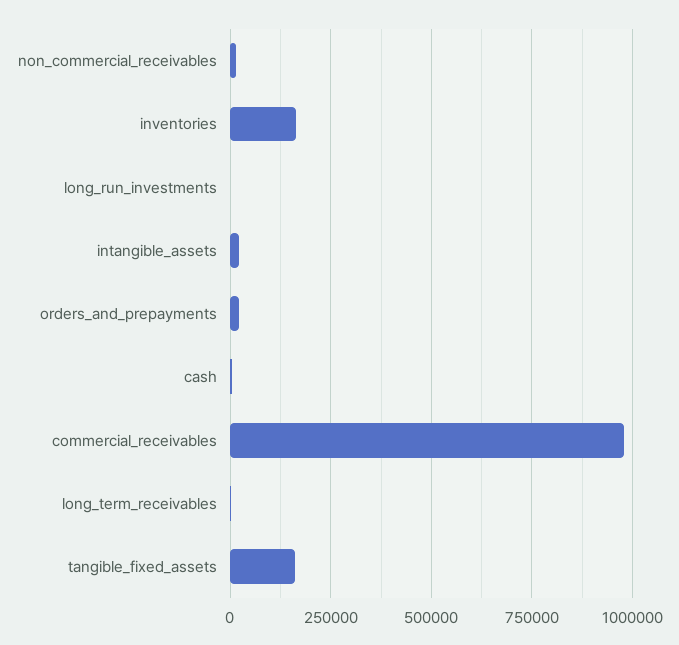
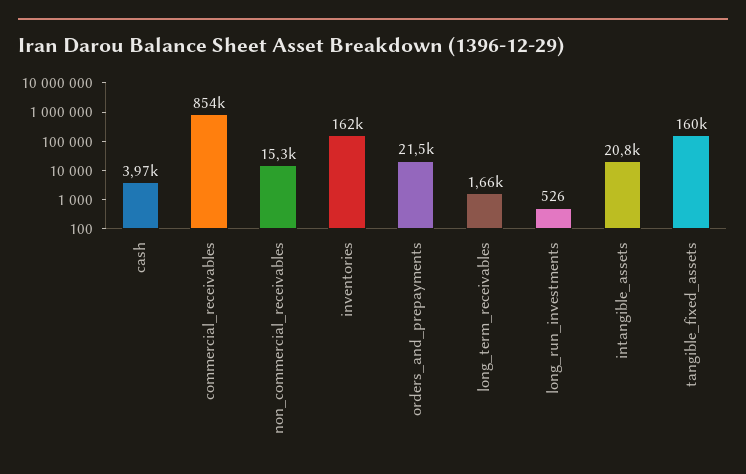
  {
    "non_commercial_receivables": 15300,
    "inventories": 162000,
    "long_run_investments": 526,
    "intangible_assets": 20800,
    "orders_and_prepayments": 21500,
    "cash": 3970,
-   "commercial_receivables": 975000,
+   "commercial_receivables": 854000,
    "long_term_receivables": 1660,
    "tangible_fixed_assets": 160000
  }

